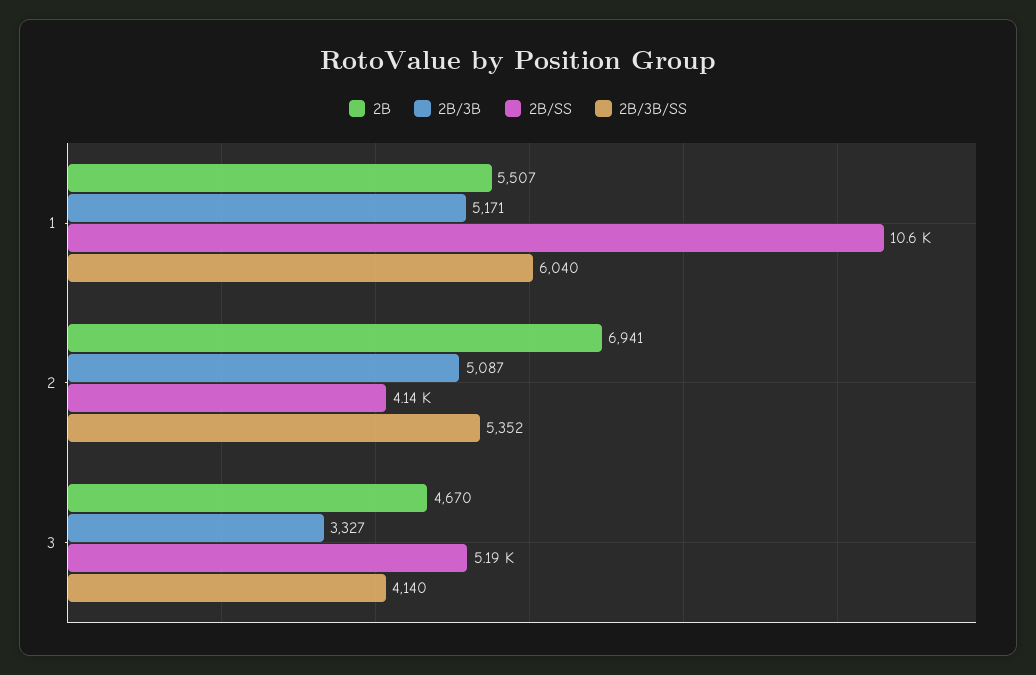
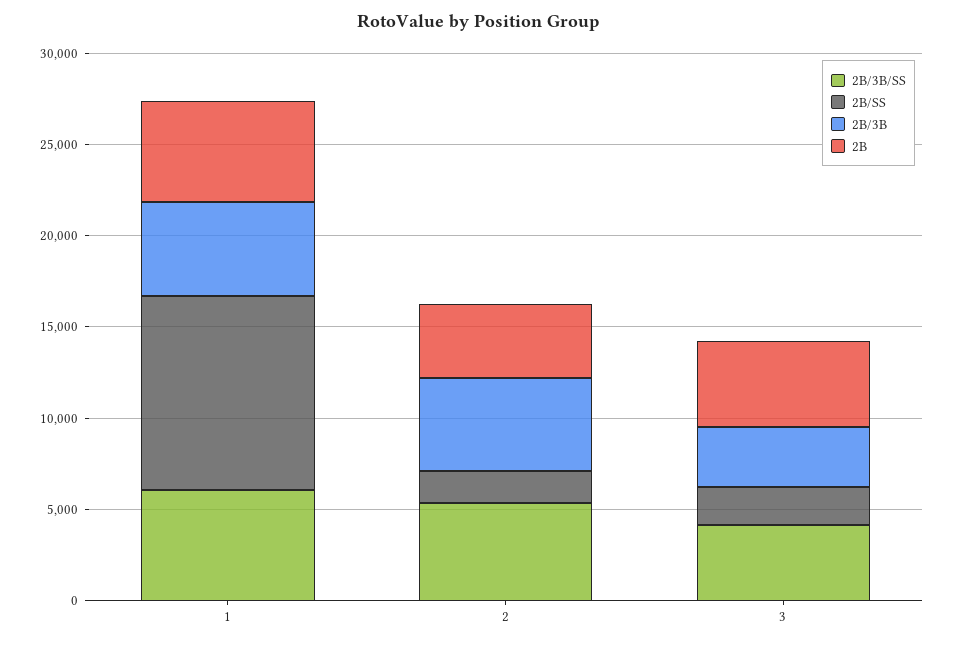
  {
    "2B": {
      "1": 5507,
-     "2": 6941,
+     "2": 4000,
      "3": 4670
    },
    "2B/3B": {
      "1": 5171,
      "2": 5087,
      "3": 3327
    },
    "2B/SS": {
      "1": 10600,
-     "2": 4140,
+     "2": 2000,
-     "3": 5190
+     "3": 2000
    },
    "2B/3B/SS": {
      "1": 6040,
      "2": 5352,
      "3": 4140
    }
  }

